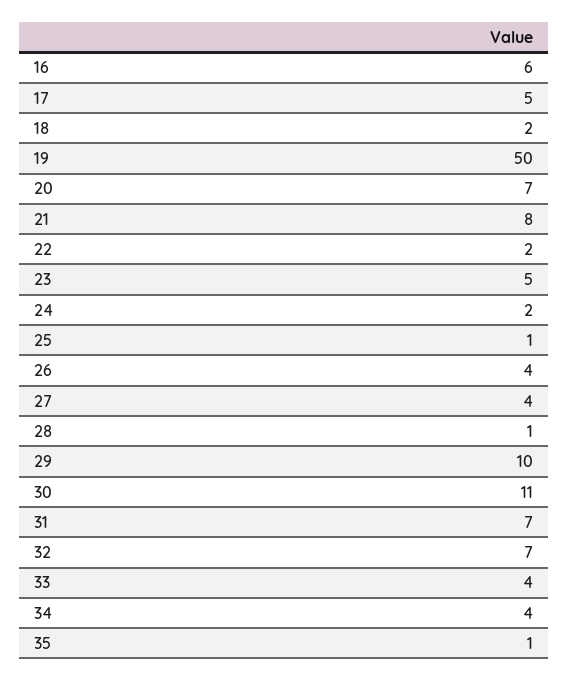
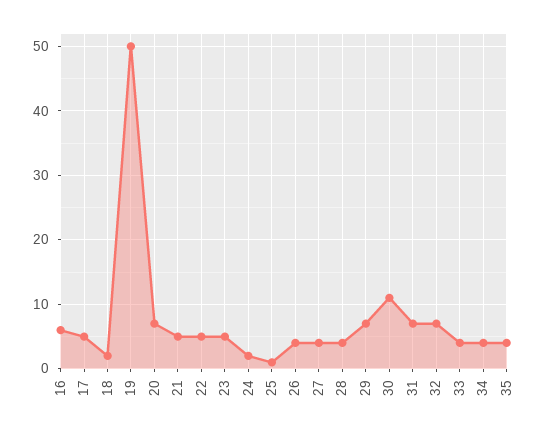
  {
    "16": 6,
    "17": 5,
    "18": 2,
    "19": 50,
    "20": 7,
-   "21": 8,
+   "21": 5,
-   "22": 2,
+   "22": 5,
    "23": 5,
    "24": 2,
    "25": 1,
    "26": 4,
    "27": 4,
-   "28": 1,
+   "28": 4,
-   "29": 10,
+   "29": 7,
    "30": 11,
    "31": 7,
    "32": 7,
    "33": 4,
    "34": 4,
-   "35": 1
+   "35": 4
  }

